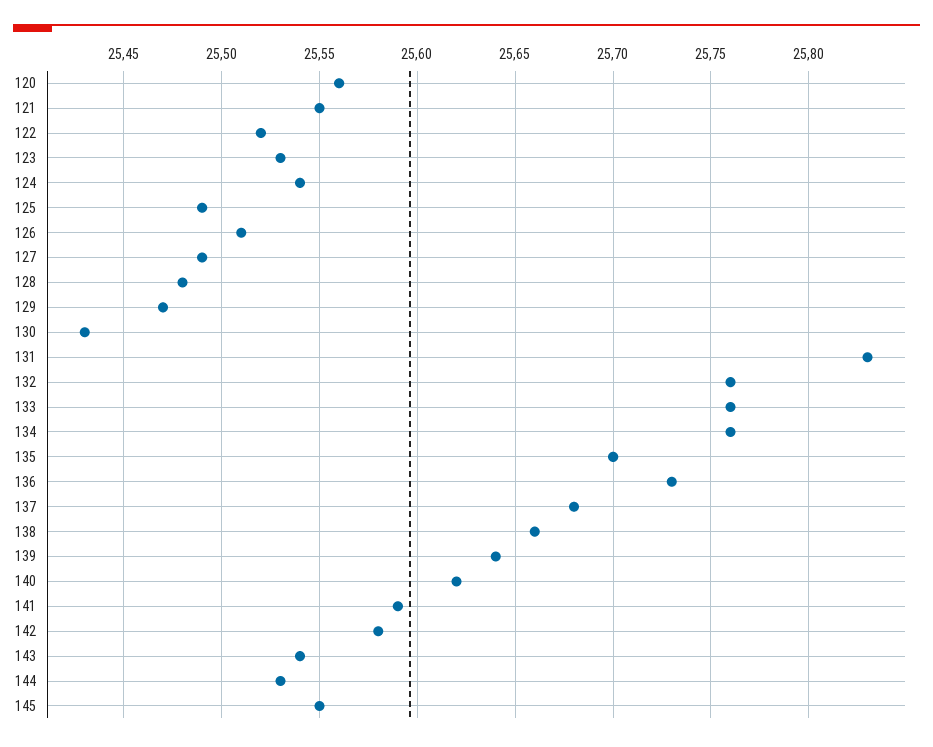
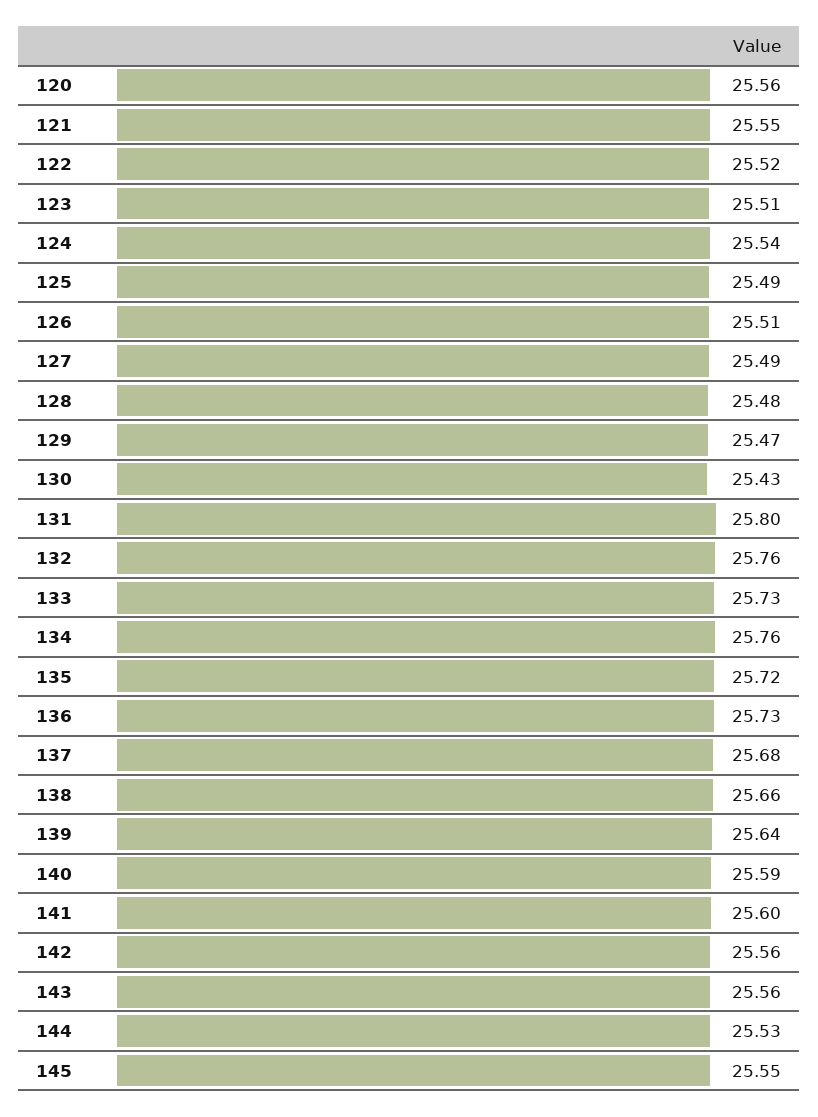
  {
    "120": 25.56,
    "121": 25.55,
    "122": 25.52,
-   "123": 25.53,
+   "123": 25.51,
    "124": 25.54,
    "125": 25.49,
    "126": 25.51,
    "127": 25.49,
    "128": 25.48,
    "129": 25.47,
    "130": 25.43,
-   "131": 25.83,
+   "131": 25.8,
    "132": 25.76,
-   "133": 25.76,
+   "133": 25.73,
    "134": 25.76,
-   "135": 25.7,
+   "135": 25.72,
    "136": 25.73,
    "137": 25.68,
    "138": 25.66,
    "139": 25.64,
-   "140": 25.62,
+   "140": 25.59,
-   "141": 25.59,
+   "141": 25.6,
-   "142": 25.58,
+   "142": 25.56,
-   "143": 25.54,
+   "143": 25.56,
    "144": 25.53,
    "145": 25.55
  }

